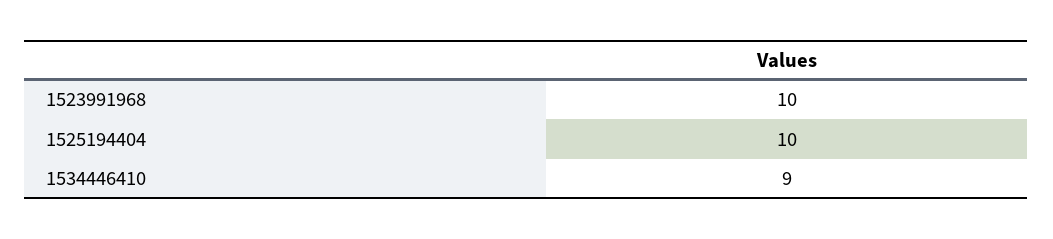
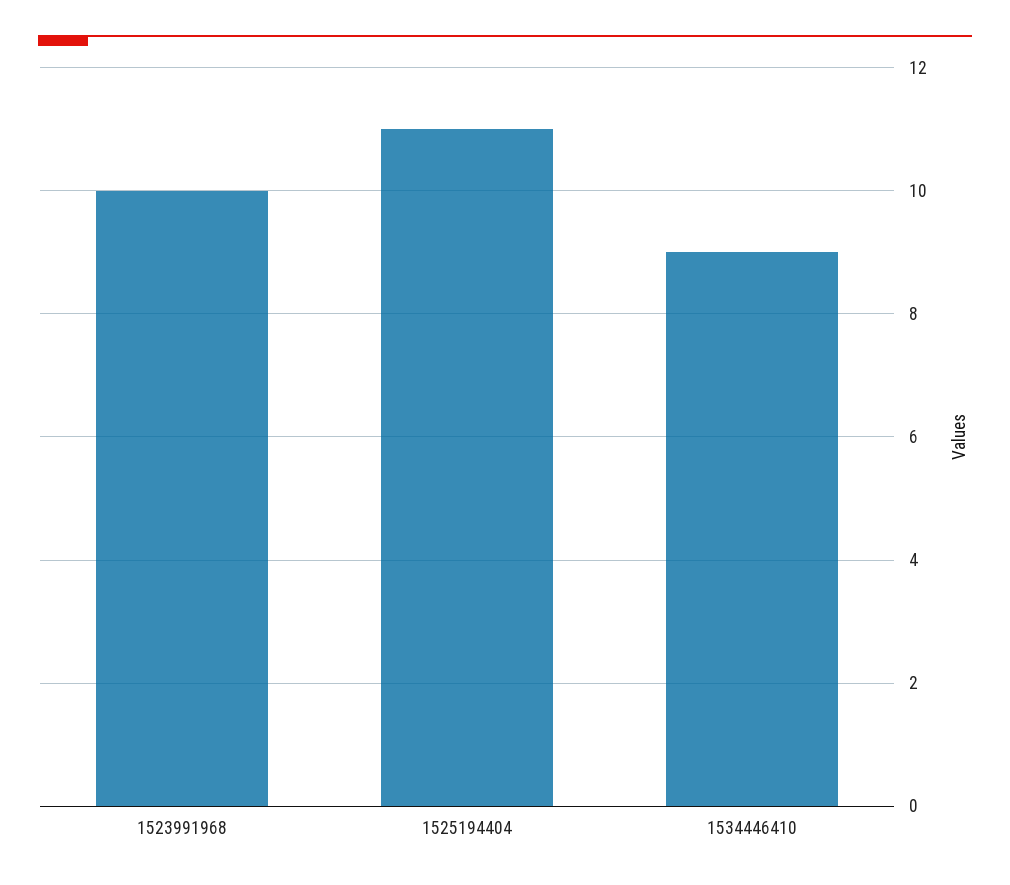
  {
    "1523991968": 10,
-   "1525194404": 10,
+   "1525194404": 11,
    "1534446410": 9
  }

